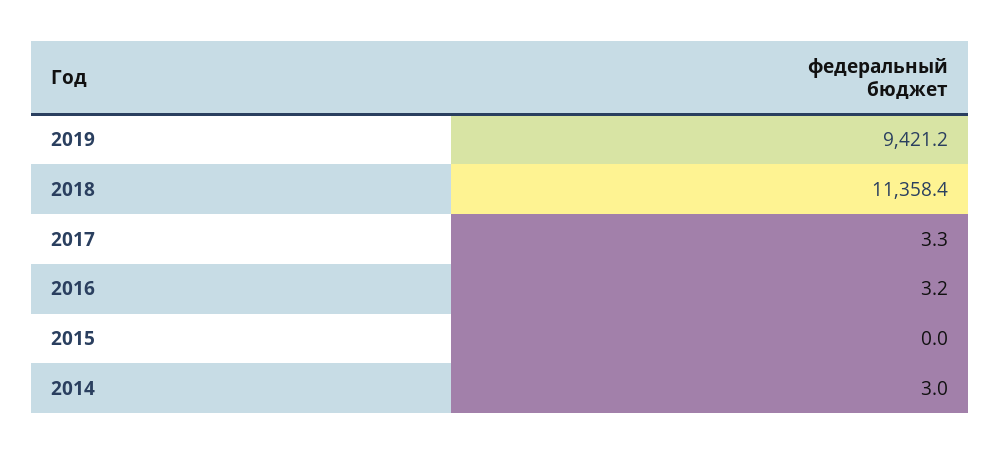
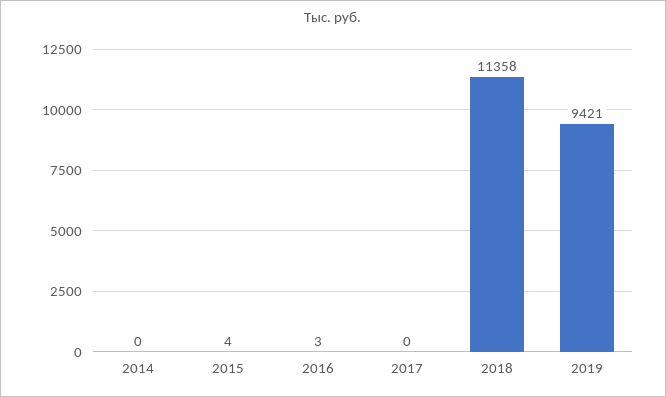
  {
    "2019": 9421.2,
    "2018": 11358.4,
-   "2017": 3.3,
+   "2017": 0,
    "2016": 3.2,
-   "2015": 0,
+   "2015": 4,
-   "2014": 3
+   "2014": 0
  }

